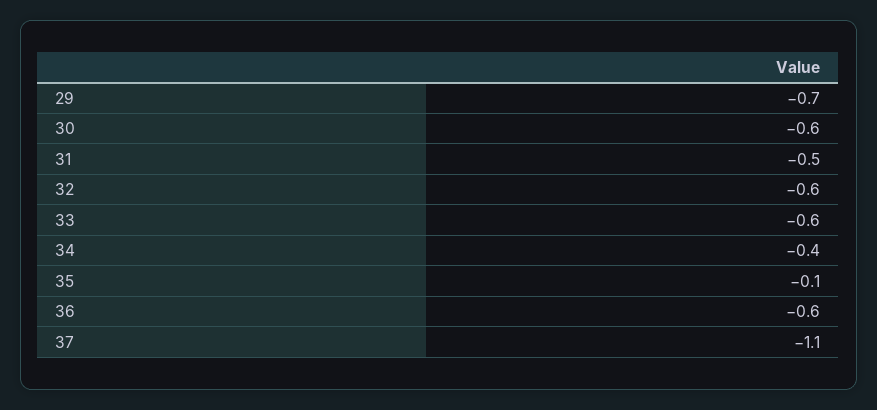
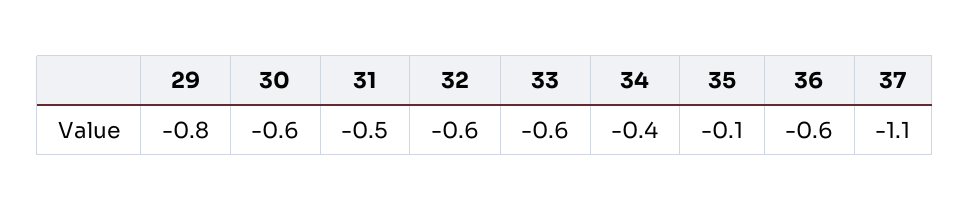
  {
-   "29": -0.7,
+   "29": -0.8,
    "30": -0.6,
    "31": -0.5,
    "32": -0.6,
    "33": -0.6,
    "34": -0.4,
    "35": -0.1,
    "36": -0.6,
    "37": -1.1
  }

